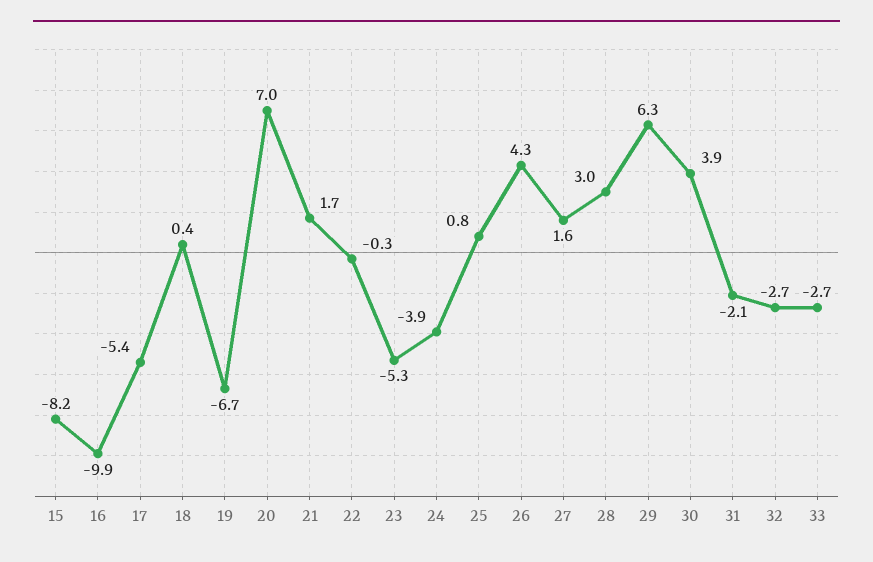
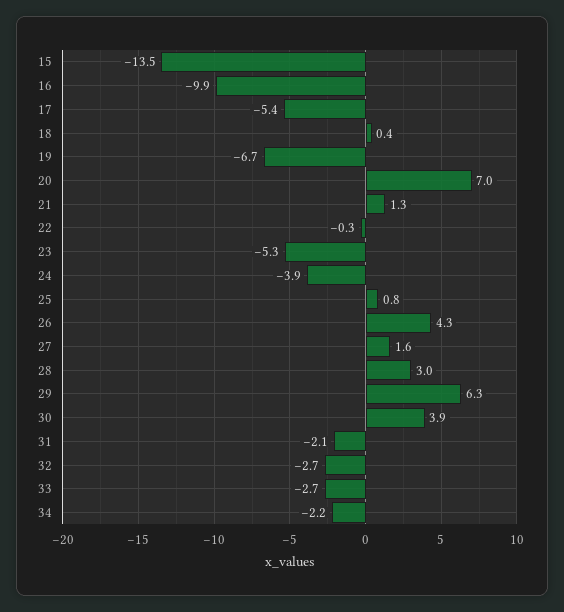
  {
-   "15": -8.2,
+   "15": -13.5,
    "16": -9.9,
    "17": -5.4,
    "18": 0.4,
    "19": -6.7,
    "20": 7,
-   "21": 1.7,
+   "21": 1.3,
    "22": -0.3,
    "23": -5.3,
    "24": -3.9,
    "25": 0.8,
    "26": 4.3,
    "27": 1.6,
    "28": 3,
    "29": 6.3,
    "30": 3.9,
    "31": -2.1,
    "32": -2.7,
-   "33": -2.7
+   "33": -2.7,
+   "34": -2.2
  }

